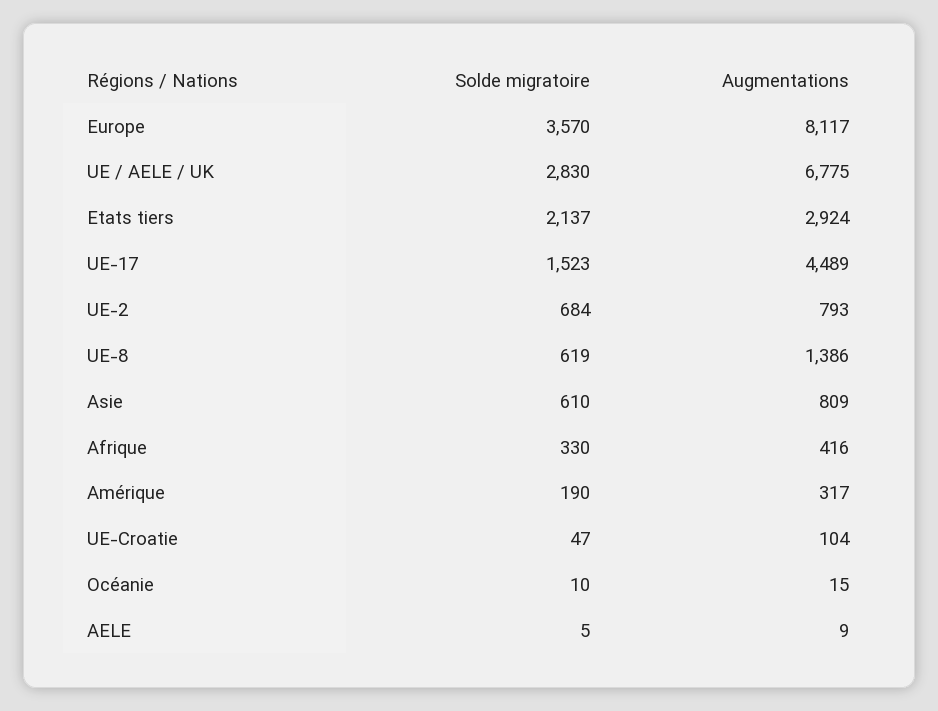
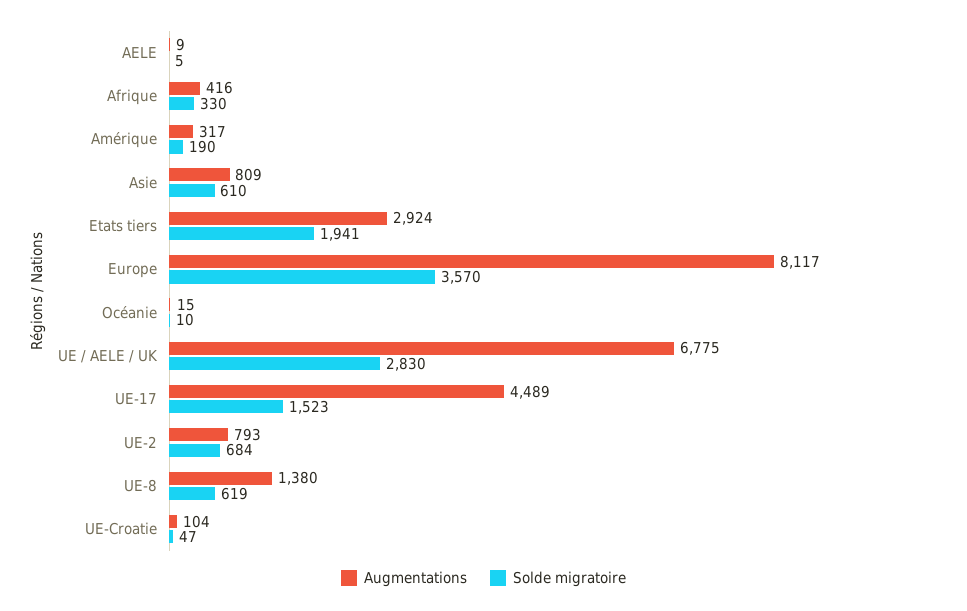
  {
    "Solde migratoire": {
      "Europe": 3570,
      "UE / AELE / UK": 2830,
-     "Etats tiers": 2137,
+     "Etats tiers": 1941,
      "UE-17": 1523,
      "UE-2": 684,
      "UE-8": 619,
      "Asie": 610,
      "Afrique": 330,
      "Amérique": 190,
      "UE-Croatie": 47,
      "Océanie": 10,
      "AELE": 5
    },
    "Augmentations": {
      "Europe": 8117,
      "UE / AELE / UK": 6775,
      "Etats tiers": 2924,
      "UE-17": 4489,
      "UE-2": 793,
-     "UE-8": 1386,
+     "UE-8": 1380,
      "Asie": 809,
      "Afrique": 416,
      "Amérique": 317,
      "UE-Croatie": 104,
      "Océanie": 15,
      "AELE": 9
    }
  }

